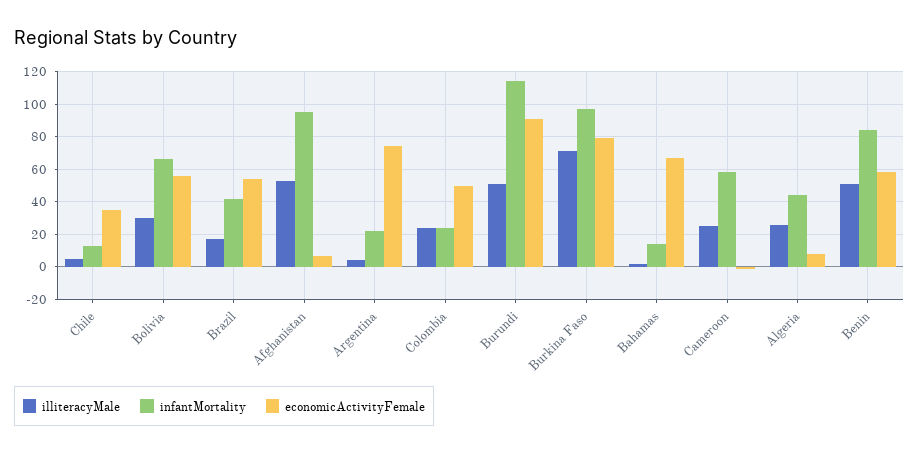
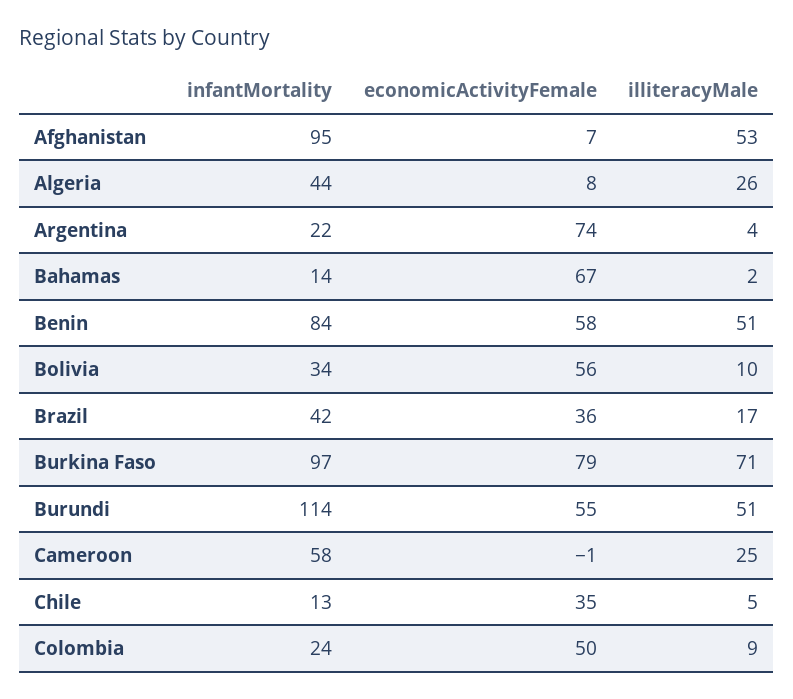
  {
    "illiteracyMale": {
      "Chile": 5,
-     "Bolivia": 30,
+     "Bolivia": 10,
      "Brazil": 17,
      "Afghanistan": 53,
      "Argentina": 4,
-     "Colombia": 25,
+     "Colombia": 9,
      "Burundi": 51,
      "Burkina Faso": 71,
      "Bahamas": 2,
      "Cameroon": 25,
      "Algeria": 26,
      "Benin": 51
    },
    "infantMortality": {
      "Chile": 13,
-     "Bolivia": 65,
+     "Bolivia": 34,
      "Brazil": 42,
      "Afghanistan": 95,
      "Argentina": 22,
      "Colombia": 24,
      "Burundi": 114,
      "Burkina Faso": 97,
      "Bahamas": 14,
      "Cameroon": 58,
      "Algeria": 44,
      "Benin": 84
    },
    "economicActivityFemale": {
      "Chile": 35,
      "Bolivia": 56,
-     "Brazil": 55,
+     "Brazil": 36,
      "Afghanistan": 7,
      "Argentina": 74,
      "Colombia": 50,
-     "Burundi": 90,
+     "Burundi": 55,
      "Burkina Faso": 79,
      "Bahamas": 67,
      "Cameroon": -1,
      "Algeria": 8,
      "Benin": 58
    }
  }

